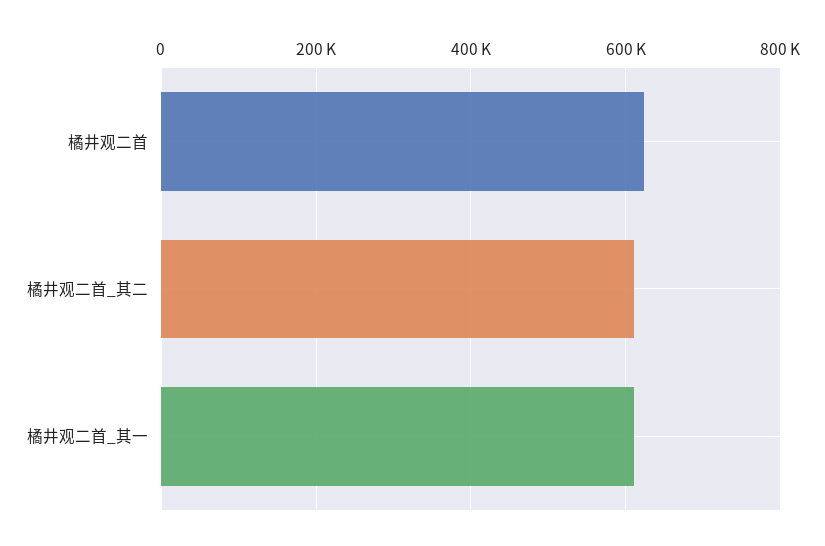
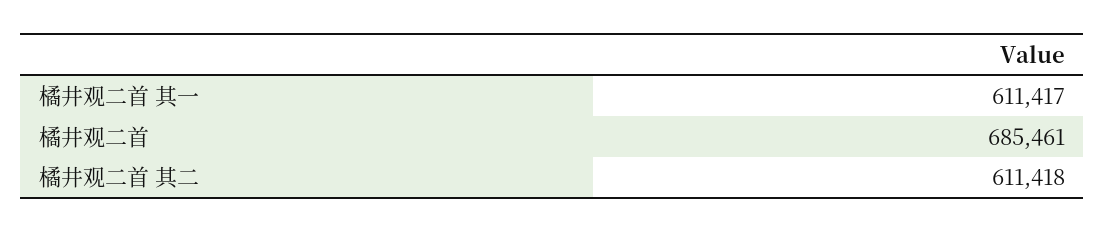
  {
-   "橘井观二首": 620000,
+   "橘井观二首": 685461,
    "橘井观二首_其二": 611418,
    "橘井观二首_其一": 611417
  }

